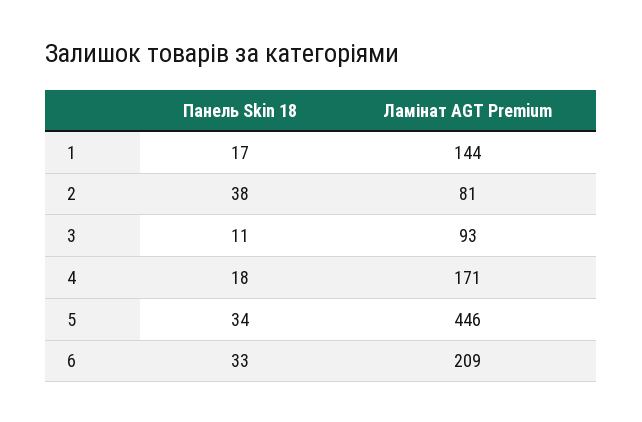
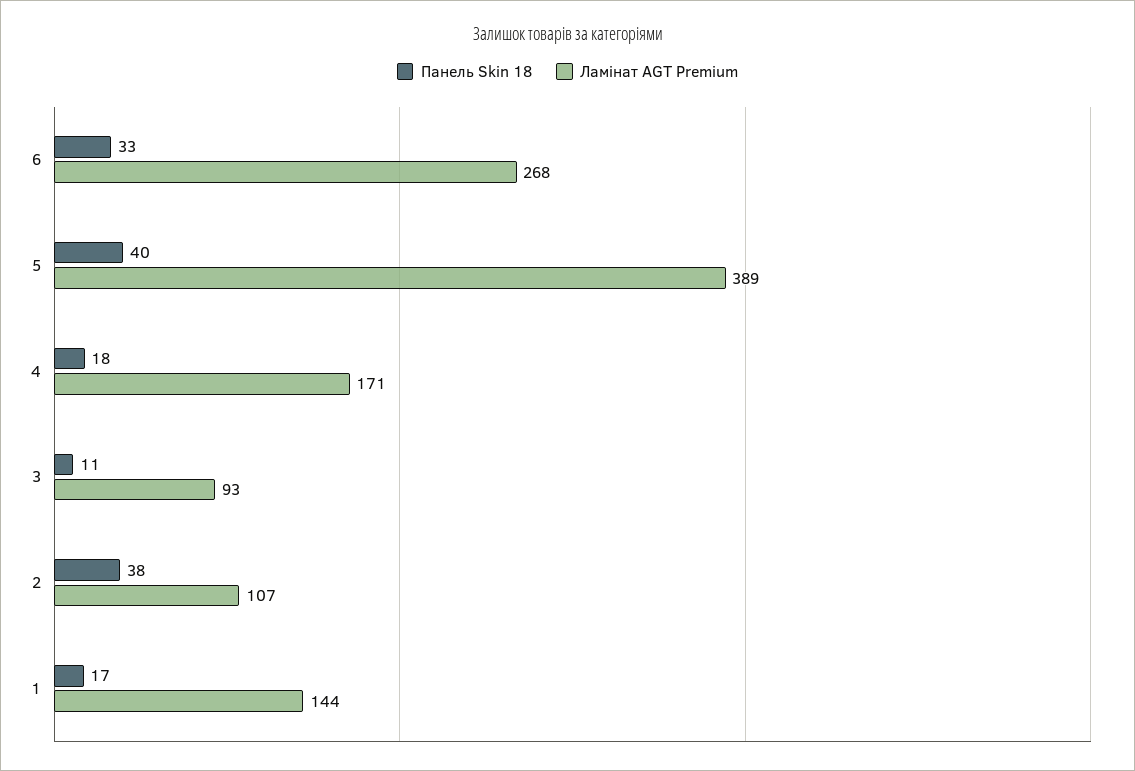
  {
    "Панель Skin 18": {
      "1": 17,
      "2": 38,
      "3": 11,
      "4": 18,
-     "5": 34,
+     "5": 40,
      "6": 33
    },
    "Ламінат AGT Premium": {
      "1": 144,
-     "2": 81,
+     "2": 107,
      "3": 93,
      "4": 171,
-     "5": 446,
+     "5": 389,
-     "6": 209
+     "6": 268
    }
  }

